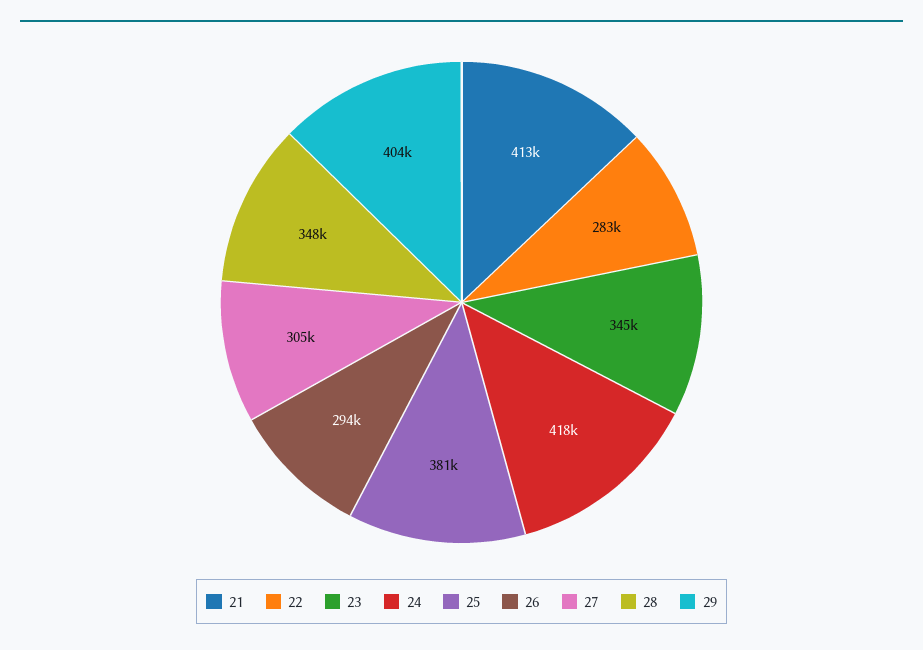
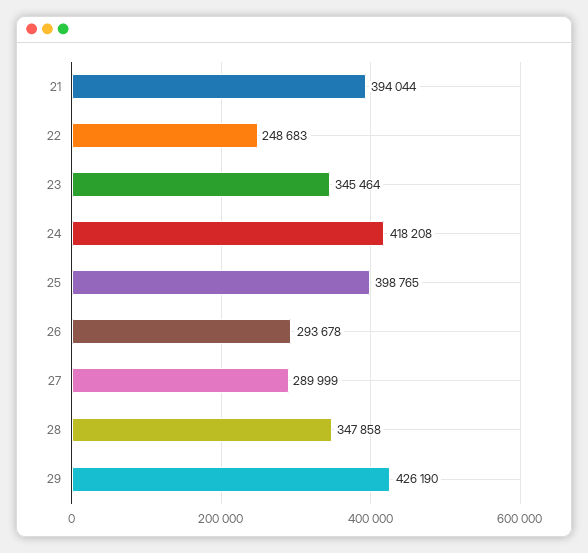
  {
-   "21": 413000,
+   "21": 394044,
-   "22": 283000,
+   "22": 248683,
    "23": 345464,
    "24": 418208,
-   "25": 381000,
+   "25": 398765,
    "26": 293678,
-   "27": 305000,
+   "27": 289999,
    "28": 347858,
-   "29": 404000
+   "29": 426190
  }

